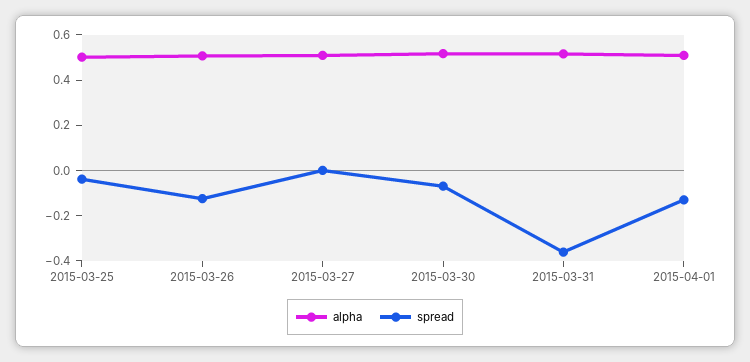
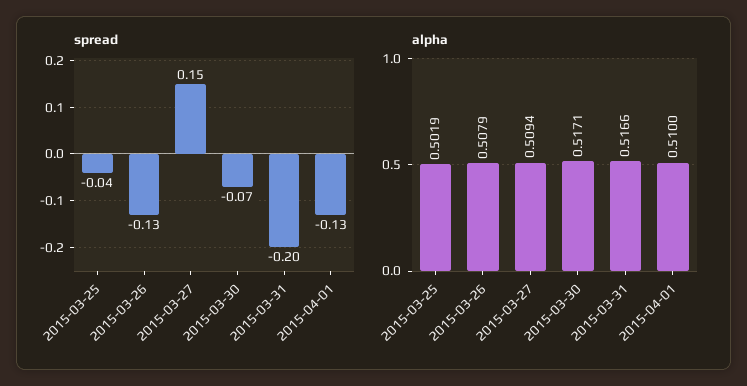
  {
    "alpha": {
      "2015-03-25": 0.5019,
      "2015-03-26": 0.5079,
      "2015-03-27": 0.5094,
      "2015-03-30": 0.5171,
      "2015-03-31": 0.5166,
      "2015-04-01": 0.51
    },
    "spread": {
      "2015-03-25": -0.04,
      "2015-03-26": -0.13,
-     "2015-03-27": 0,
+     "2015-03-27": 0.15,
      "2015-03-30": -0.07,
-     "2015-03-31": -0.35,
+     "2015-03-31": -0.2,
      "2015-04-01": -0.13
    }
  }

